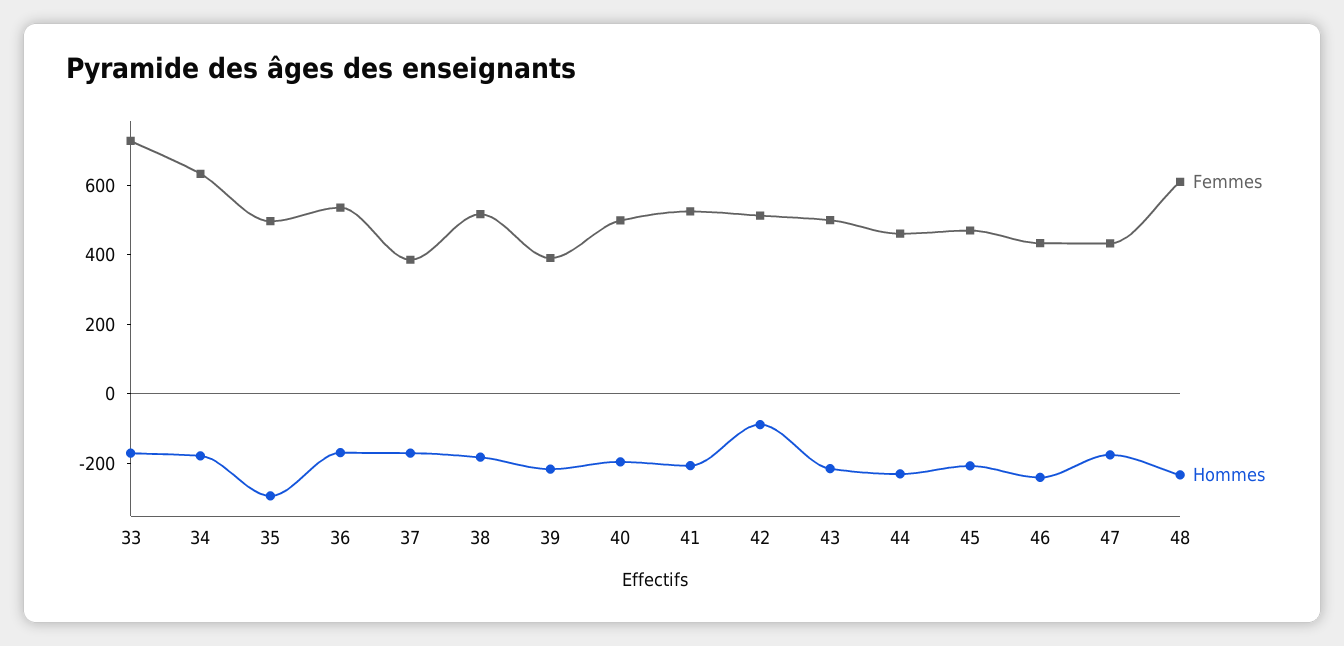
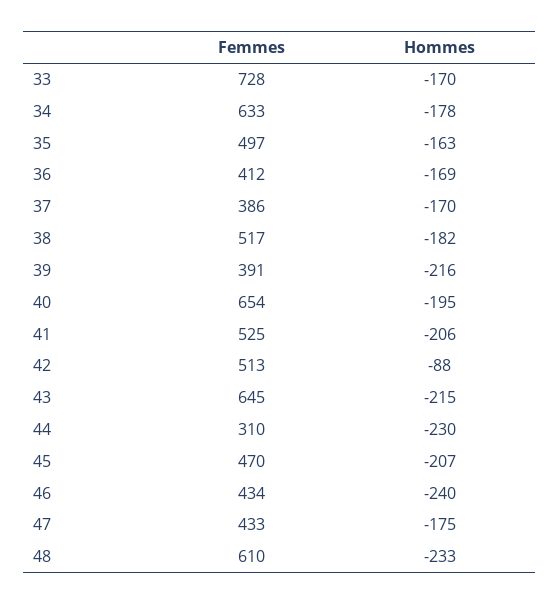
  {
    "Femmes": {
      "33": 728,
      "34": 633,
      "35": 497,
-     "36": 550,
+     "36": 412,
      "37": 386,
      "38": 517,
      "39": 391,
-     "40": 500,
+     "40": 654,
      "41": 525,
      "42": 513,
-     "43": 500,
+     "43": 645,
-     "44": 450,
+     "44": 310,
      "45": 470,
      "46": 434,
      "47": 433,
      "48": 610
    },
    "Hommes": {
      "33": -170,
      "34": -178,
-     "35": -300,
+     "35": -163,
      "36": -169,
      "37": -170,
      "38": -182,
      "39": -216,
      "40": -195,
      "41": -206,
      "42": -88,
      "43": -215,
      "44": -230,
      "45": -207,
      "46": -240,
      "47": -175,
      "48": -233
    }
  }

